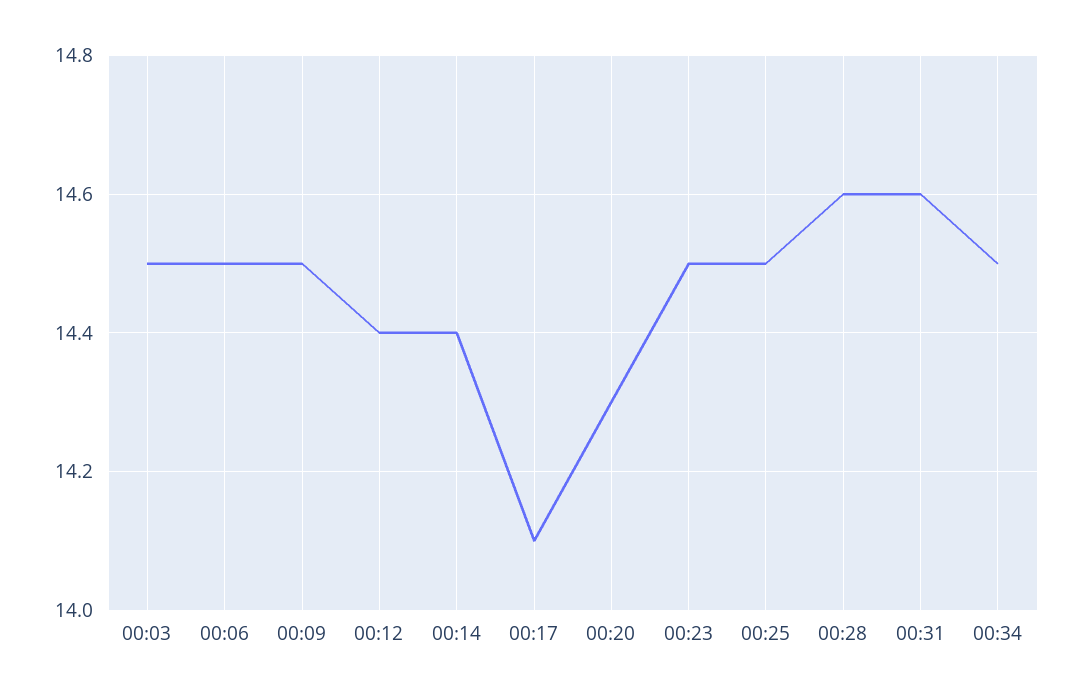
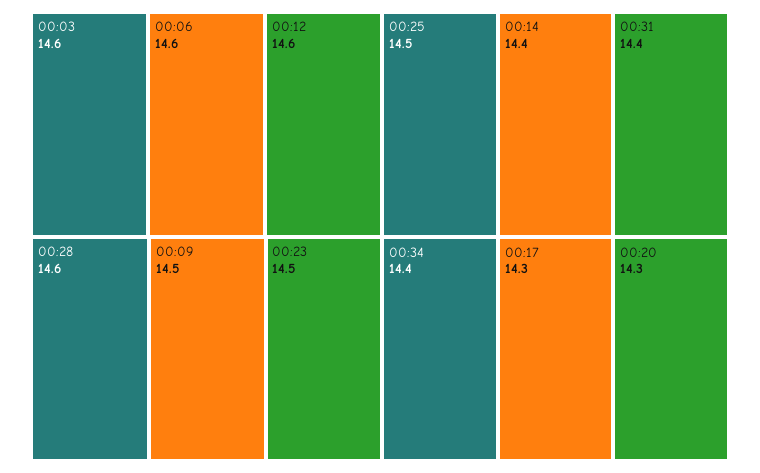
  {
-   "00:03": 14.5,
+   "00:03": 14.6,
-   "00:06": 14.5,
+   "00:06": 14.6,
    "00:09": 14.5,
-   "00:12": 14.4,
+   "00:12": 14.6,
    "00:14": 14.4,
-   "00:17": 14.1,
+   "00:17": 14.3,
    "00:20": 14.3,
    "00:23": 14.5,
    "00:25": 14.5,
    "00:28": 14.6,
-   "00:31": 14.6,
+   "00:31": 14.4,
-   "00:34": 14.5
+   "00:34": 14.4
  }

